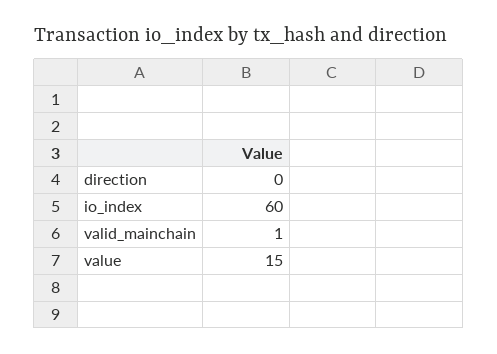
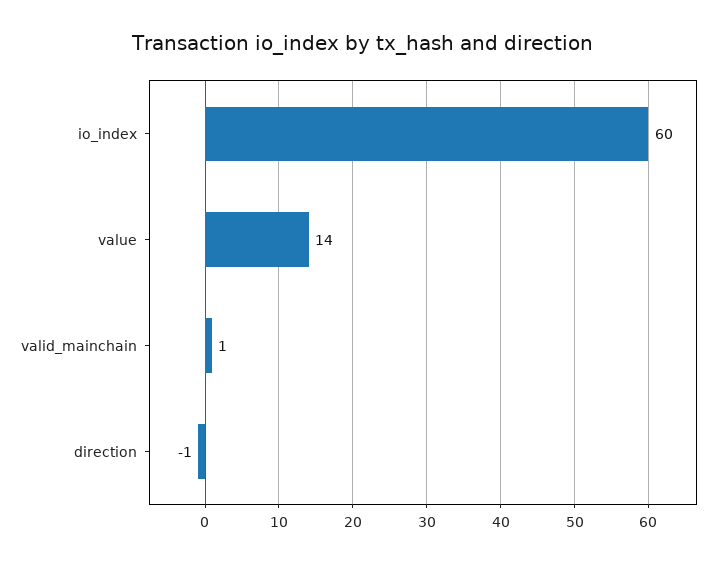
  {
-   "direction": 0,
+   "direction": -1,
    "io_index": 60,
    "valid_mainchain": 1,
-   "value": 15
+   "value": 14
  }

